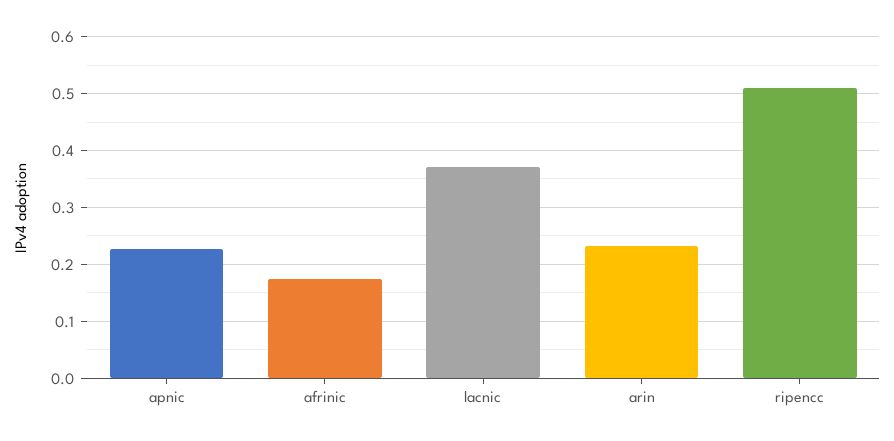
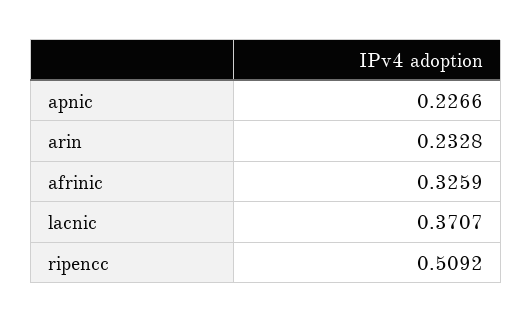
  {
    "apnic": 0.2266,
-   "afrinic": 0.18,
+   "afrinic": 0.3259,
    "lacnic": 0.3707,
    "arin": 0.2328,
    "ripencc": 0.5092
  }

